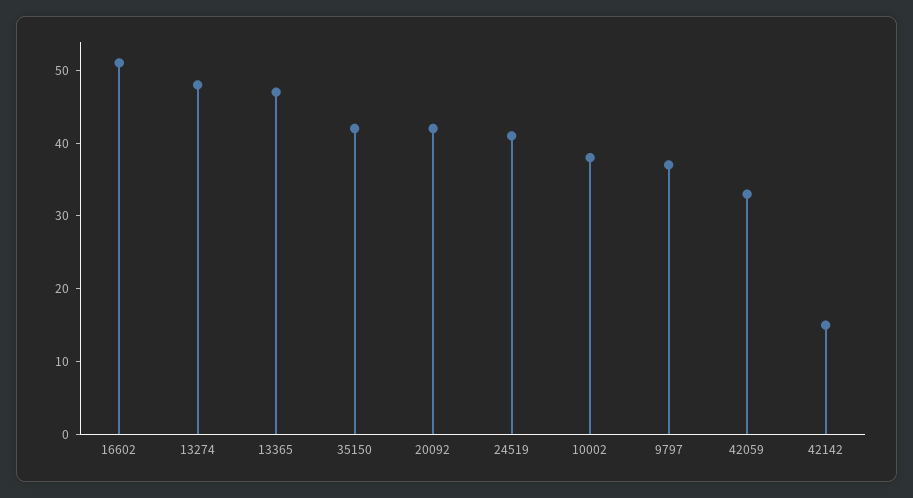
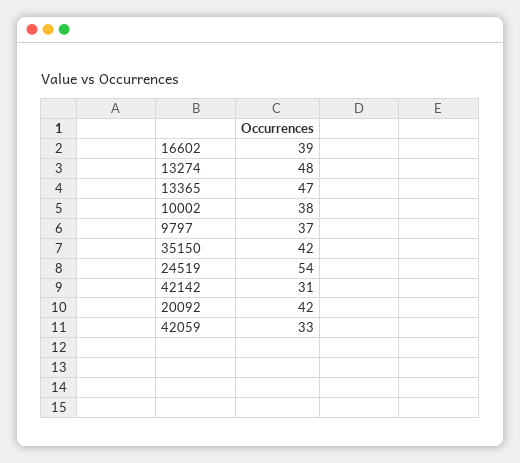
  {
-   "16602": 50,
+   "16602": 39,
    "13274": 48,
    "13365": 47,
    "35150": 42,
    "20092": 42,
-   "24519": 40,
+   "24519": 54,
    "10002": 38,
    "9797": 37,
    "42059": 33,
-   "42142": 15
+   "42142": 31
  }

